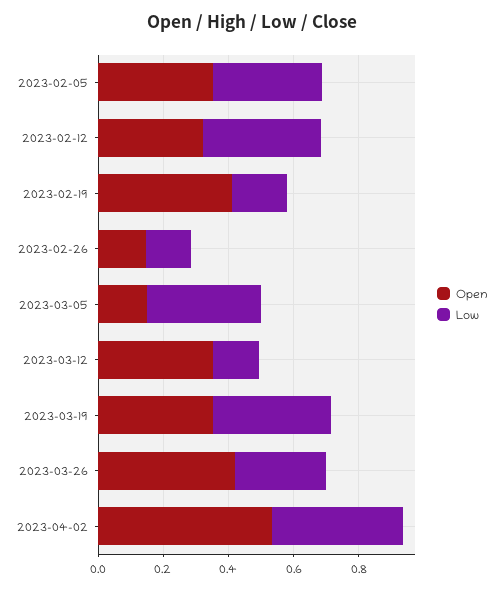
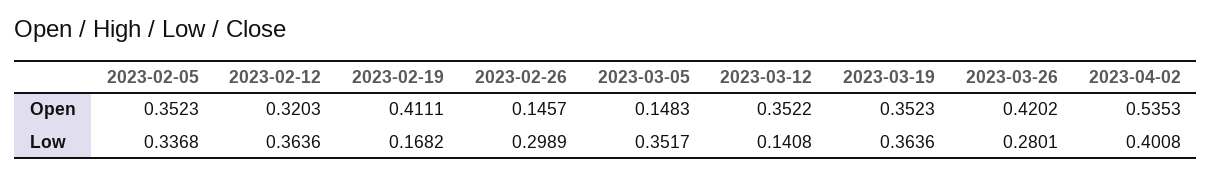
  {
    "Open": {
      "2023-02-05": 0.3523,
      "2023-02-12": 0.3203,
      "2023-02-19": 0.4111,
      "2023-02-26": 0.1457,
      "2023-03-05": 0.1483,
      "2023-03-12": 0.3522,
      "2023-03-19": 0.3523,
      "2023-03-26": 0.4202,
      "2023-04-02": 0.5353
    },
    "Low": {
      "2023-02-05": 0.3368,
      "2023-02-12": 0.3636,
      "2023-02-19": 0.1682,
-     "2023-02-26": 0.15,
+     "2023-02-26": 0.2989,
      "2023-03-05": 0.3517,
      "2023-03-12": 0.1408,
      "2023-03-19": 0.3636,
      "2023-03-26": 0.2801,
      "2023-04-02": 0.4008
    }
  }

